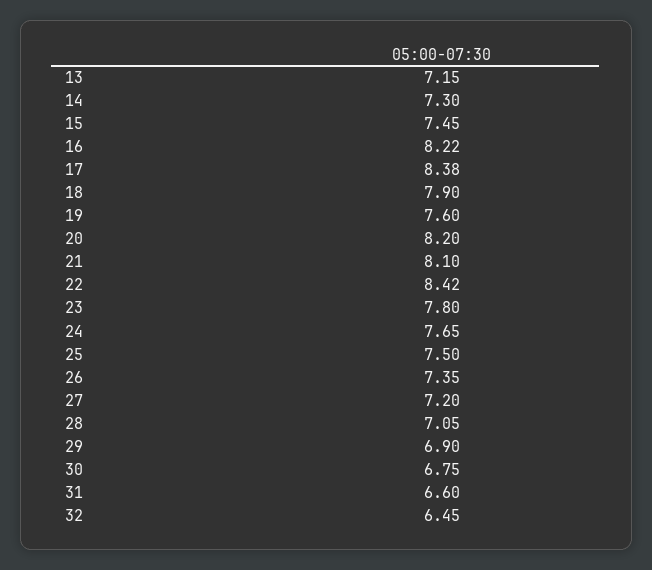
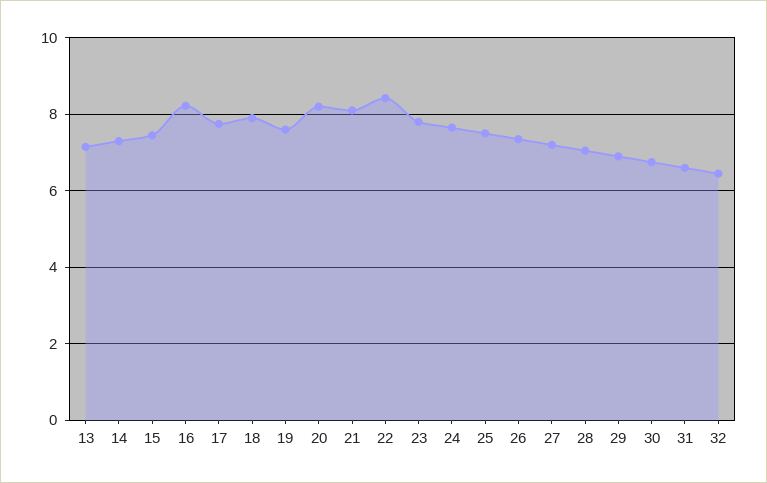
  {
    "13": 7.15,
    "14": 7.3,
    "15": 7.45,
    "16": 8.22,
-   "17": 8.38,
+   "17": 7.8,
    "18": 7.9,
    "19": 7.6,
    "20": 8.2,
    "21": 8.1,
    "22": 8.42,
    "23": 7.8,
    "24": 7.65,
    "25": 7.5,
    "26": 7.35,
    "27": 7.2,
    "28": 7.05,
    "29": 6.9,
    "30": 6.75,
    "31": 6.6,
    "32": 6.45
  }

